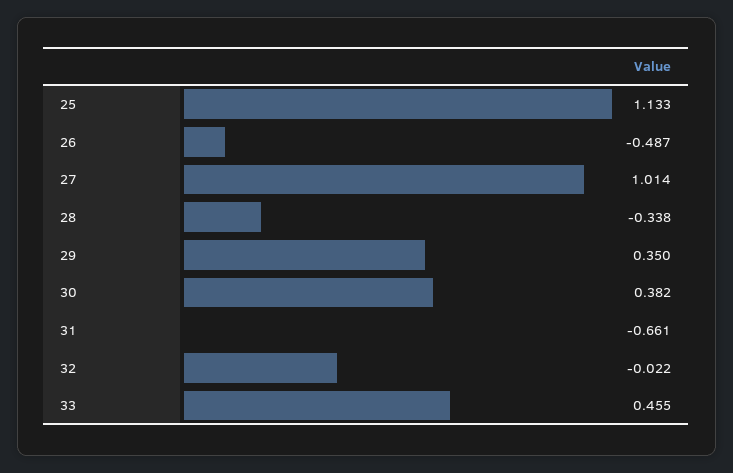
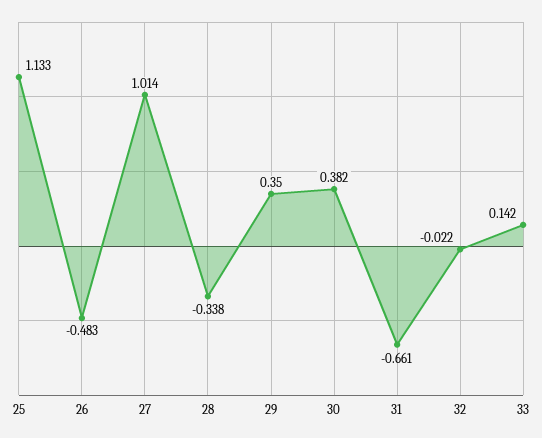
  {
    "25": 1.133,
-   "26": -0.487,
+   "26": -0.483,
    "27": 1.014,
    "28": -0.338,
    "29": 0.35,
    "30": 0.382,
    "31": -0.661,
    "32": -0.022,
-   "33": 0.455
+   "33": 0.142
  }

